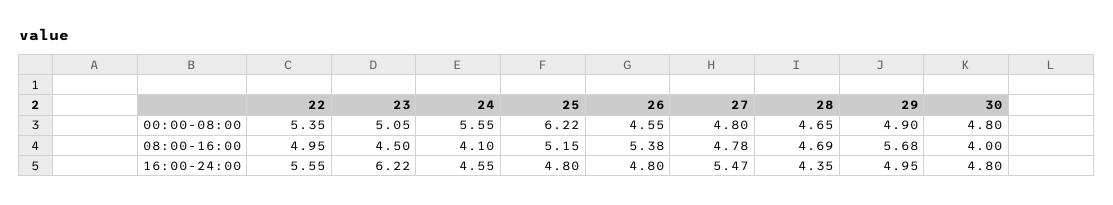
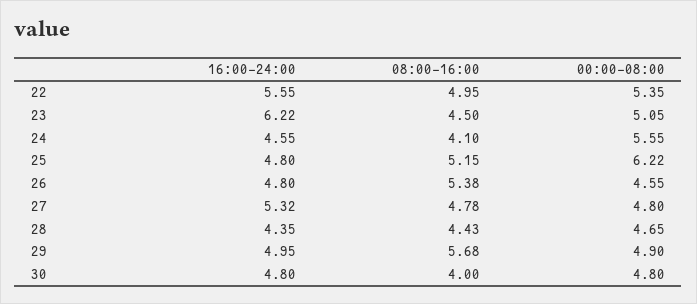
  {
    "22": {
      "00:00-08:00": 5.35,
      "08:00-16:00": 4.95,
      "16:00-24:00": 5.55
    },
    "23": {
      "00:00-08:00": 5.05,
      "08:00-16:00": 4.5,
      "16:00-24:00": 6.22
    },
    "24": {
      "00:00-08:00": 5.55,
      "08:00-16:00": 4.1,
      "16:00-24:00": 4.55
    },
    "25": {
      "00:00-08:00": 6.22,
      "08:00-16:00": 5.15,
      "16:00-24:00": 4.8
    },
    "26": {
      "00:00-08:00": 4.55,
      "08:00-16:00": 5.38,
      "16:00-24:00": 4.8
    },
    "27": {
      "00:00-08:00": 4.8,
      "08:00-16:00": 4.78,
-     "16:00-24:00": 5.47
+     "16:00-24:00": 5.32
    },
    "28": {
      "00:00-08:00": 4.65,
-     "08:00-16:00": 4.69,
+     "08:00-16:00": 4.43,
      "16:00-24:00": 4.35
    },
    "29": {
      "00:00-08:00": 4.9,
      "08:00-16:00": 5.68,
      "16:00-24:00": 4.95
    },
    "30": {
      "00:00-08:00": 4.8,
      "08:00-16:00": 4,
      "16:00-24:00": 4.8
    }
  }

